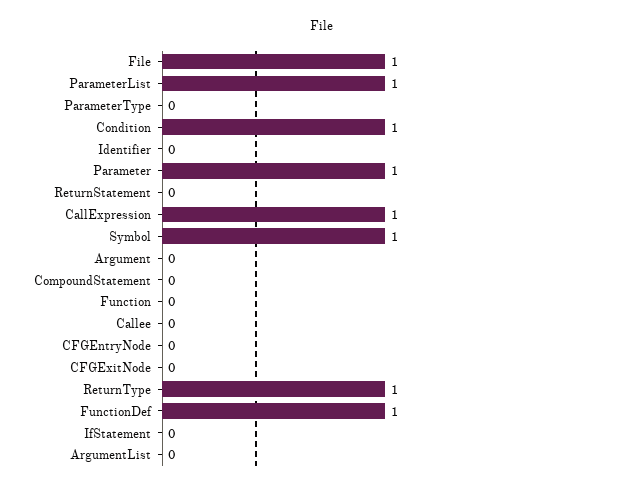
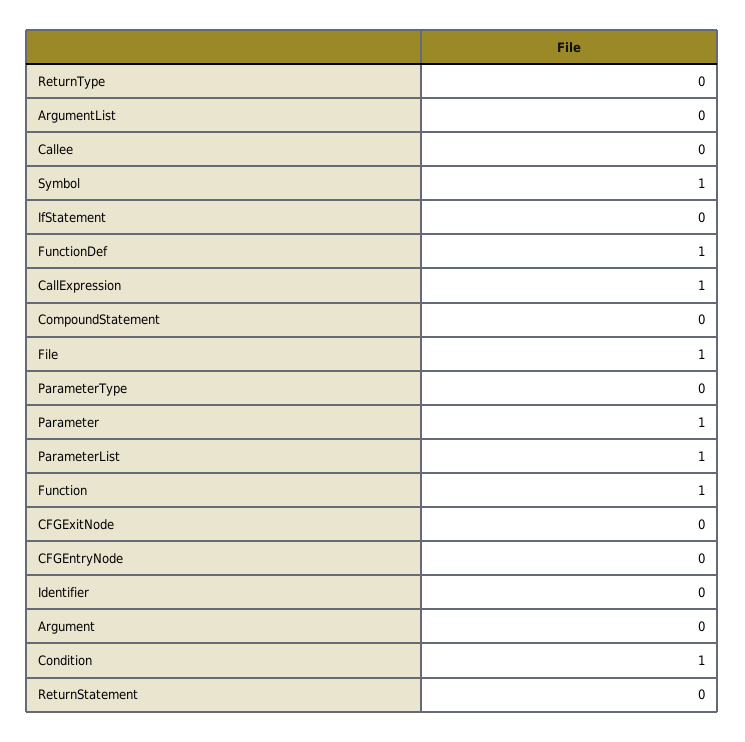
  {
    "File": 1,
    "ParameterList": 1,
    "ParameterType": 0,
    "Condition": 1,
    "Identifier": 0,
    "Parameter": 1,
    "ReturnStatement": 0,
    "CallExpression": 1,
    "Symbol": 1,
    "Argument": 0,
    "CompoundStatement": 0,
-   "Function": 0,
+   "Function": 1,
    "Callee": 0,
    "CFGEntryNode": 0,
    "CFGExitNode": 0,
-   "ReturnType": 1,
+   "ReturnType": 0,
    "FunctionDef": 1,
    "IfStatement": 0,
    "ArgumentList": 0
  }

